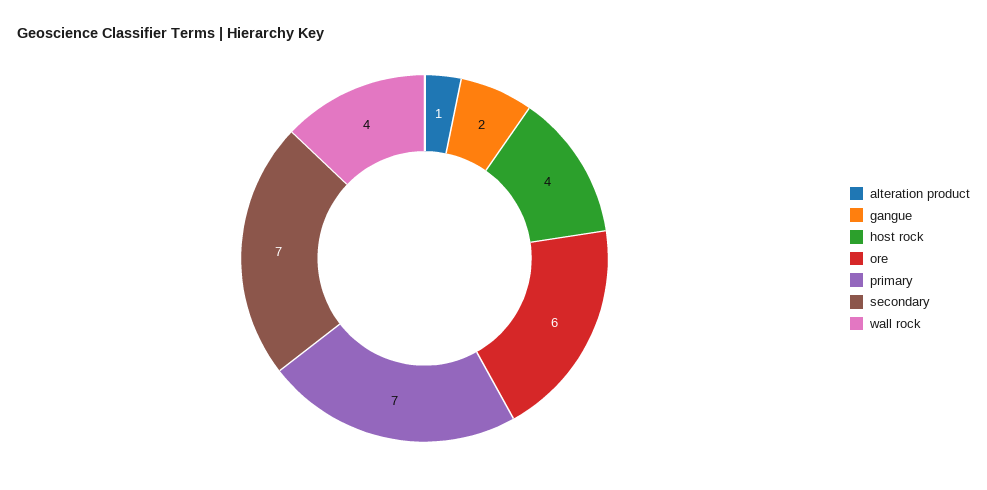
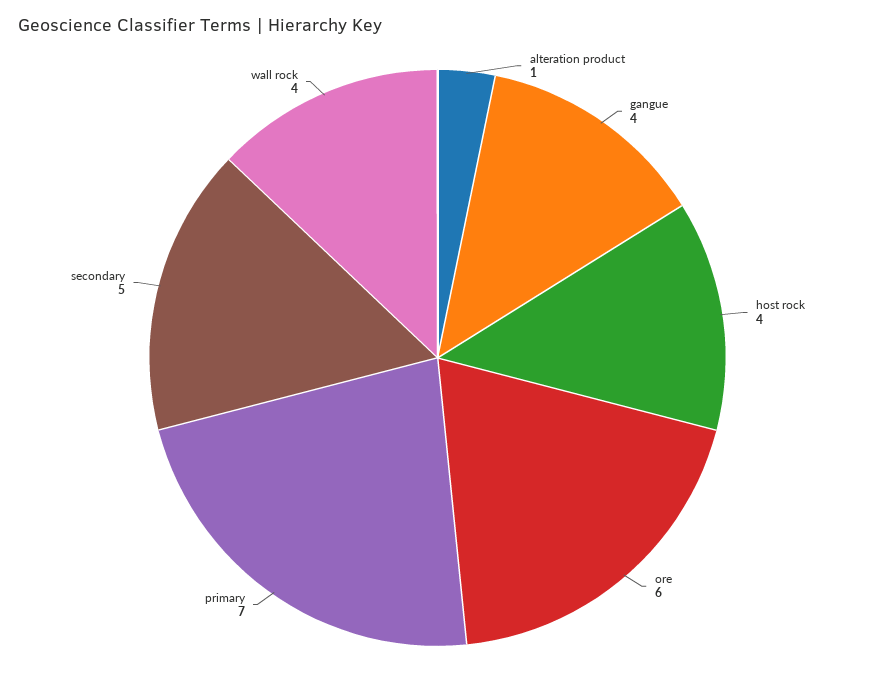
  {
    "alteration product": 1,
-   "gangue": 2,
+   "gangue": 4,
    "host rock": 4,
    "ore": 6,
    "primary": 7,
-   "secondary": 7,
+   "secondary": 5,
    "wall rock": 4
  }

